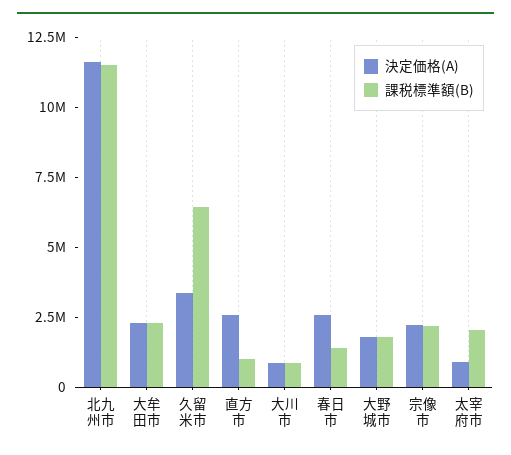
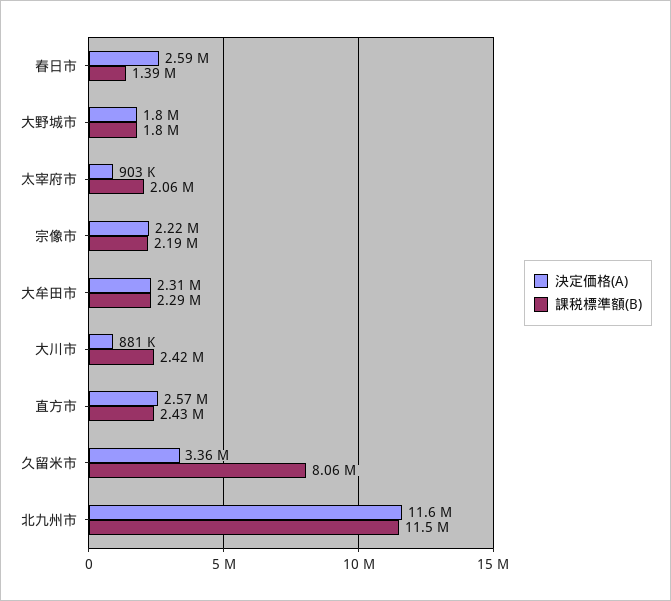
  {
    "決定価格(A)": {
      "北九州市": 11600000,
      "大牟田市": 2310000,
      "久留米市": 3360000,
      "直方市": 2570000,
      "大川市": 881000,
      "春日市": 2590000,
      "大野城市": 1800000,
      "宗像市": 2220000,
      "太宰府市": 903000
    },
    "課税標準額(B)": {
      "北九州市": 11500000,
      "大牟田市": 2290000,
-     "久留米市": 6500000,
+     "久留米市": 8060000,
-     "直方市": 1000000,
+     "直方市": 2430000,
-     "大川市": 1000000,
+     "大川市": 2420000,
      "春日市": 1390000,
      "大野城市": 1800000,
      "宗像市": 2190000,
      "太宰府市": 2060000
    }
  }

